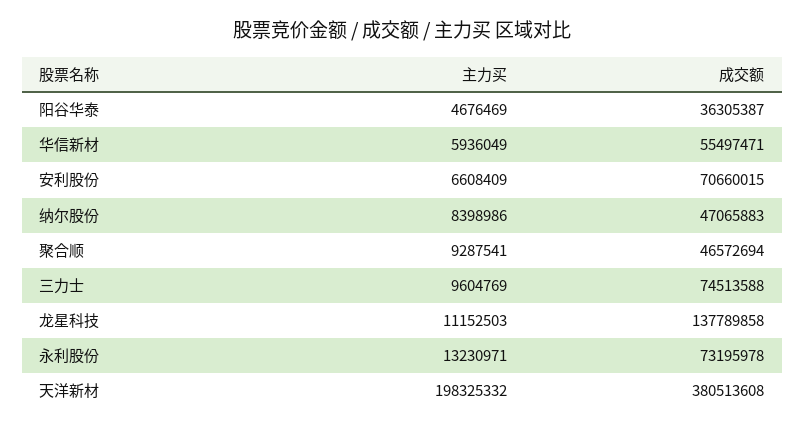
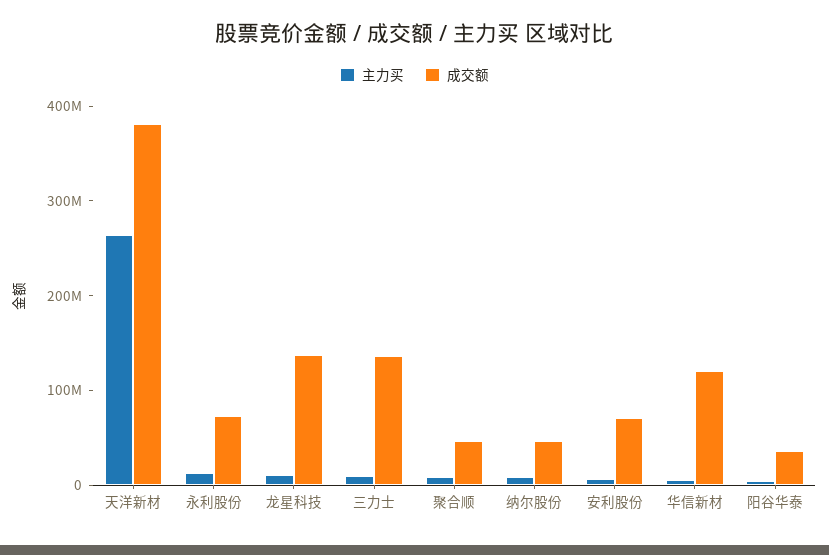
  {
    "主力买": {
      "阳谷华泰": 4676469,
      "华信新材": 5936049,
      "安利股份": 6608409,
      "纳尔股份": 8398986,
      "聚合顺": 9287541,
      "三力士": 9604769,
      "龙星科技": 11152503,
      "永利股份": 13230971,
-     "天洋新材": 198325332
+     "天洋新材": 260000000
    },
    "成交额": {
      "阳谷华泰": 36305387,
-     "华信新材": 55497471,
+     "华信新材": 120000000,
      "安利股份": 70660015,
      "纳尔股份": 47065883,
      "聚合顺": 46572694,
-     "三力士": 74513588,
+     "三力士": 140000000,
      "龙星科技": 137789858,
      "永利股份": 73195978,
      "天洋新材": 380513608
    }
  }

